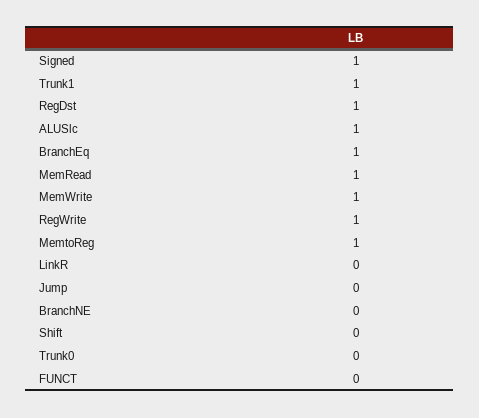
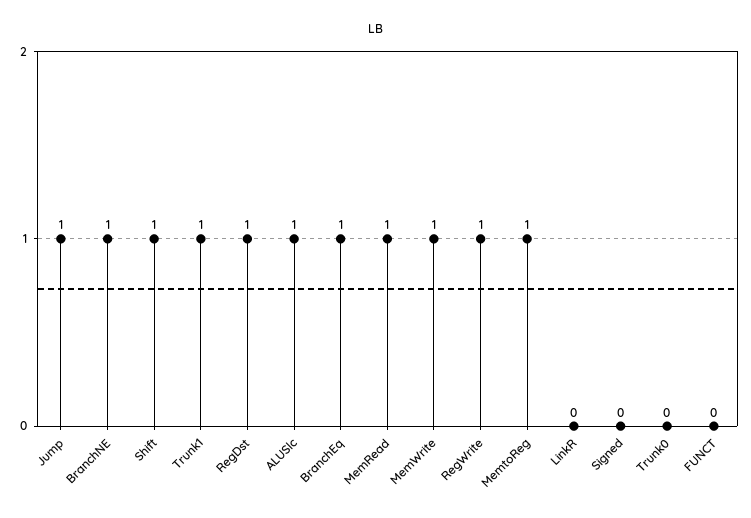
  {
-   "Signed": 1,
+   "Signed": 0,
    "Trunk1": 1,
    "RegDst": 1,
    "ALUSlc": 1,
    "BranchEq": 1,
    "MemRead": 1,
    "MemWrite": 1,
    "RegWrite": 1,
    "MemtoReg": 1,
    "LinkR": 0,
-   "Jump": 0,
+   "Jump": 1,
-   "BranchNE": 0,
+   "BranchNE": 1,
-   "Shift": 0,
+   "Shift": 1,
    "Trunk0": 0,
    "FUNCT": 0
  }

